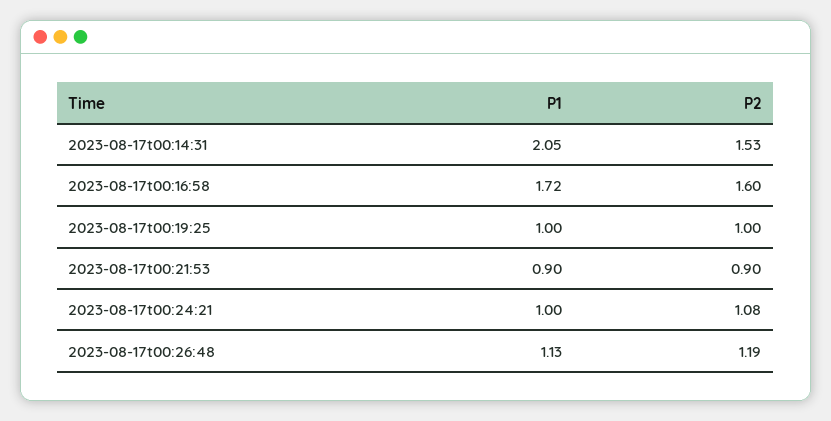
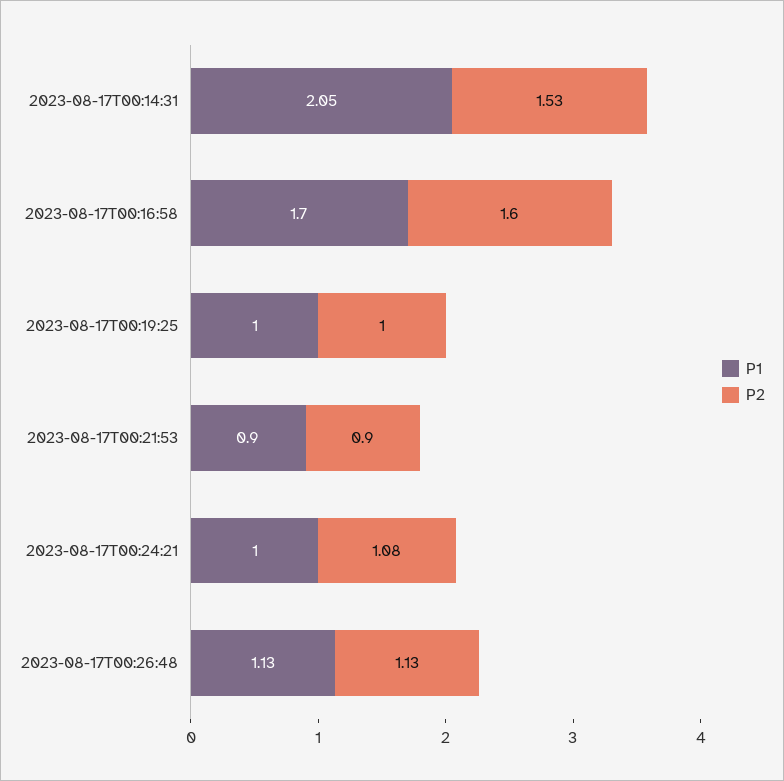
  {
    "P1": {
      "2023-08-17t00:14:31": 2.05,
-     "2023-08-17t00:16:58": 1.72,
+     "2023-08-17t00:16:58": 1.7,
      "2023-08-17t00:19:25": 1,
      "2023-08-17t00:21:53": 0.9,
      "2023-08-17t00:24:21": 1,
      "2023-08-17t00:26:48": 1.13
    },
    "P2": {
      "2023-08-17t00:14:31": 1.53,
      "2023-08-17t00:16:58": 1.6,
      "2023-08-17t00:19:25": 1,
      "2023-08-17t00:21:53": 0.9,
      "2023-08-17t00:24:21": 1.08,
-     "2023-08-17t00:26:48": 1.19
+     "2023-08-17t00:26:48": 1.13
    }
  }

